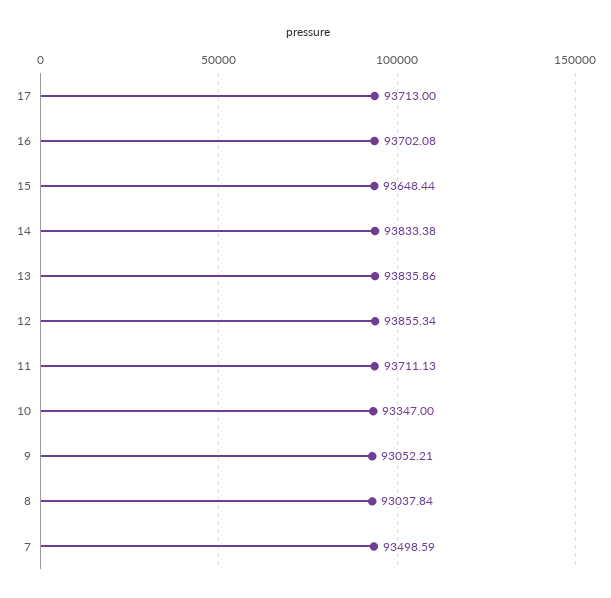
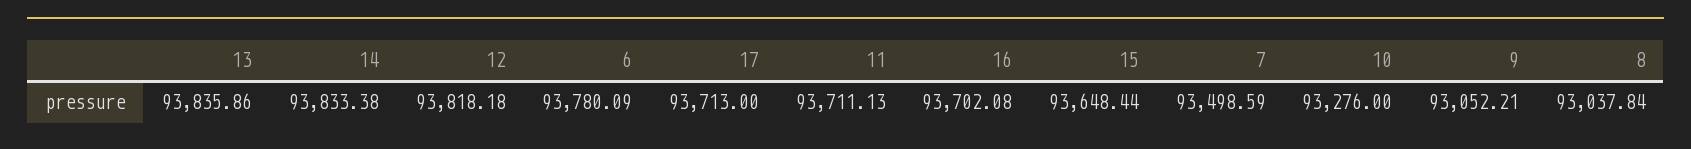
  {
    "17": 93713,
    "16": 93702.08,
    "15": 93648.44,
    "14": 93833.38,
    "13": 93835.86,
-   "12": 93855.34,
+   "12": 93818.18,
    "11": 93711.13,
-   "10": 93347,
+   "10": 93276,
    "9": 93052.21,
    "8": 93037.84,
-   "7": 93498.59
+   "7": 93498.59,
+   "6": 93780.09
  }

